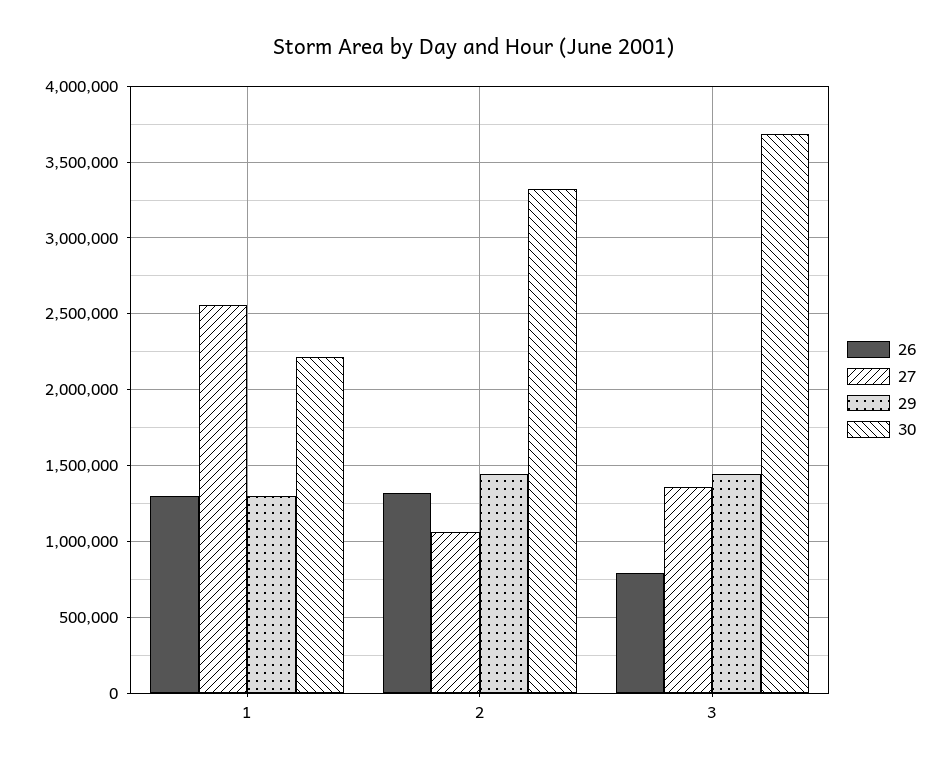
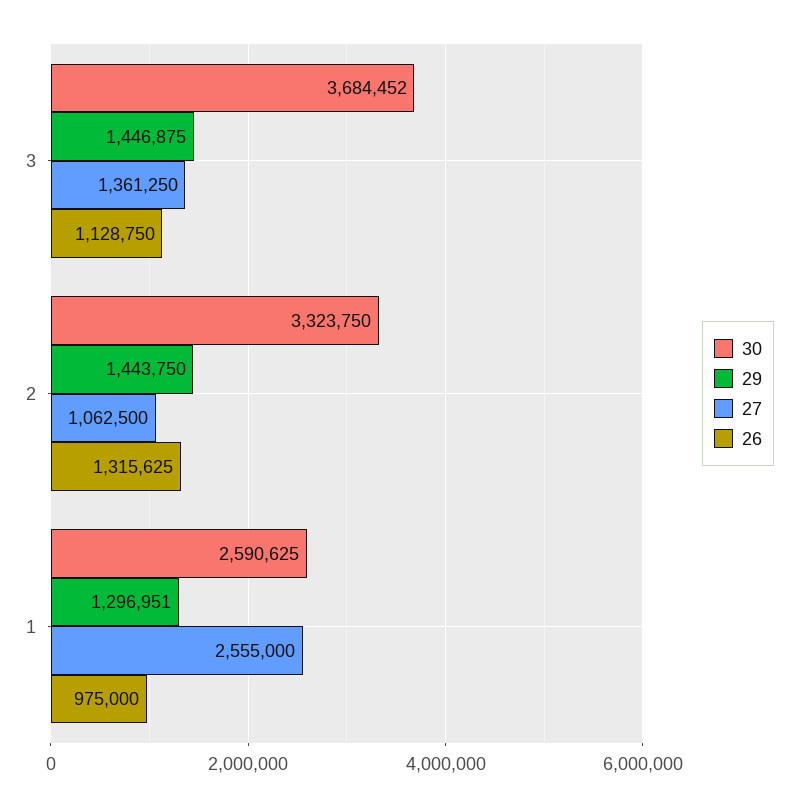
  {
    "26": {
-     "1": 1300000,
+     "1": 975000,
      "2": 1315625,
-     "3": 800000
+     "3": 1128750
    },
    "27": {
      "1": 2555000,
      "2": 1062500,
      "3": 1361250
    },
    "29": {
      "1": 1296951,
      "2": 1443750,
      "3": 1446875
    },
    "30": {
-     "1": 2200000,
+     "1": 2590625,
      "2": 3323750,
      "3": 3684452
    }
  }

